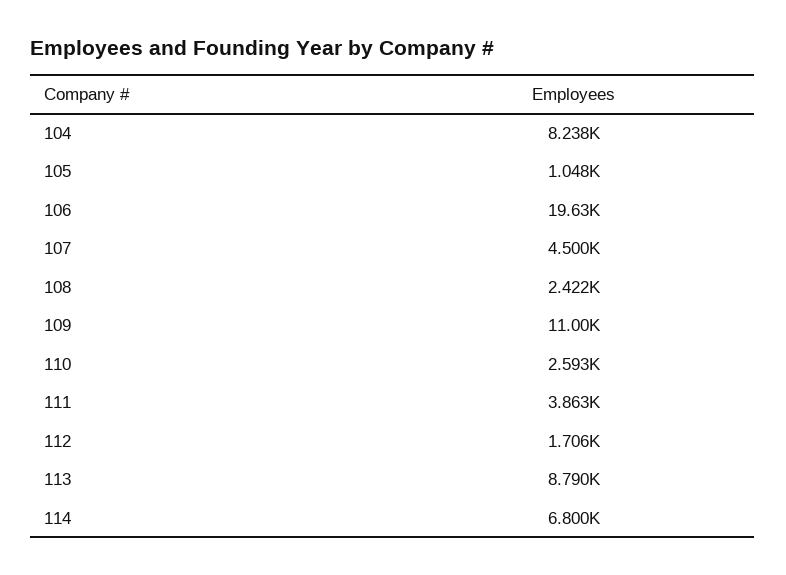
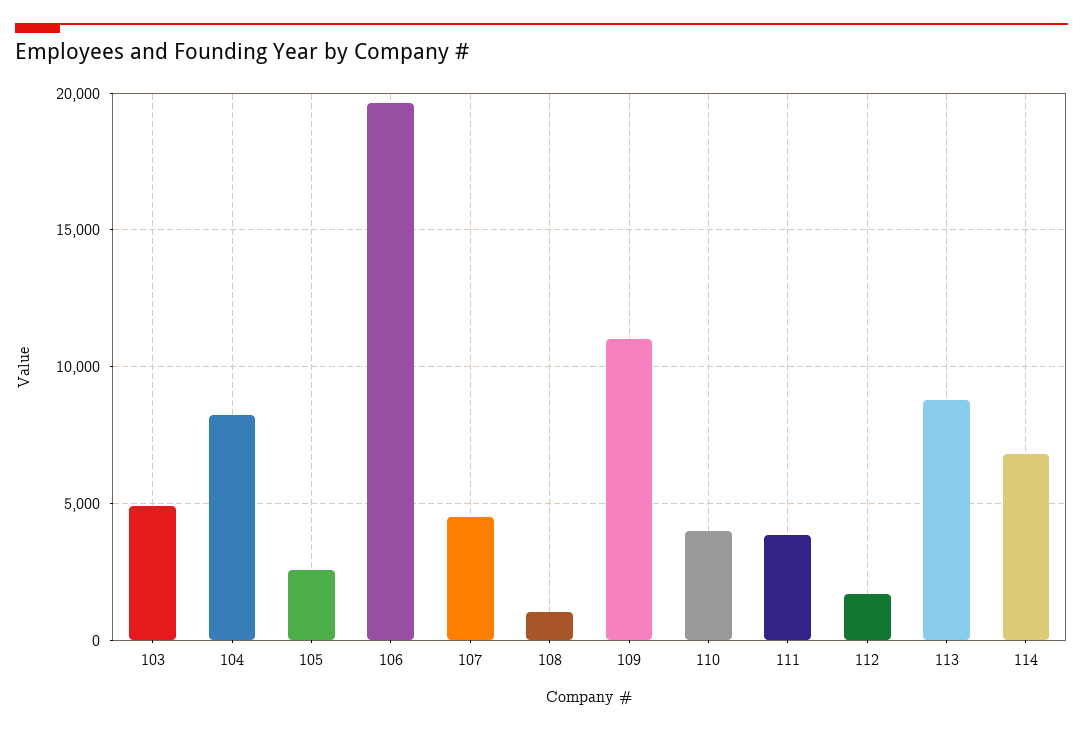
  {
    "104": 8238,
-   "105": 1048,
+   "105": 2500,
    "106": 19630,
    "107": 4500,
-   "108": 2422,
+   "108": 1000,
    "109": 11000,
-   "110": 2593,
+   "110": 4000,
    "111": 3863,
    "112": 1706,
    "113": 8790,
-   "114": 6800
+   "114": 6800,
+   "103": 5000
  }

